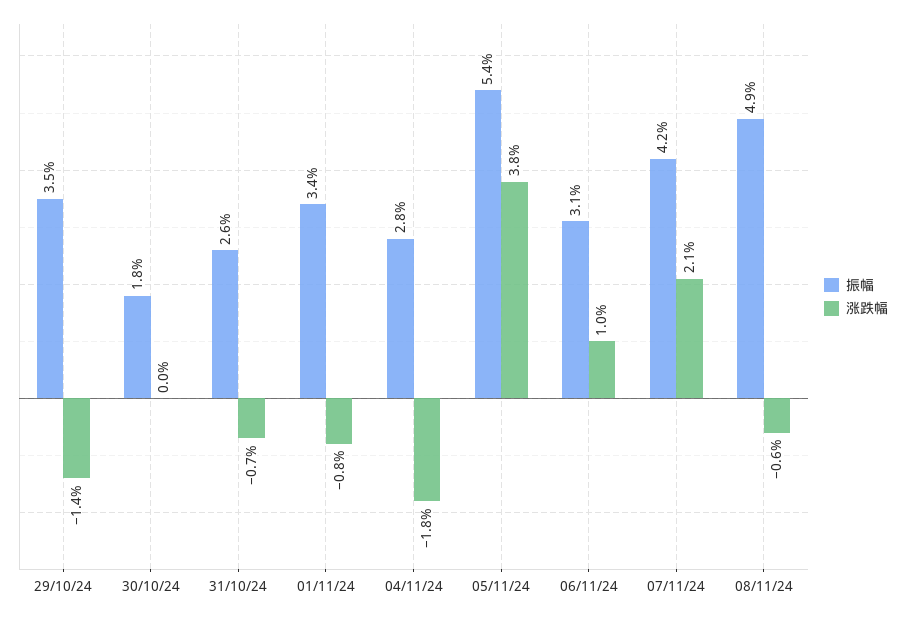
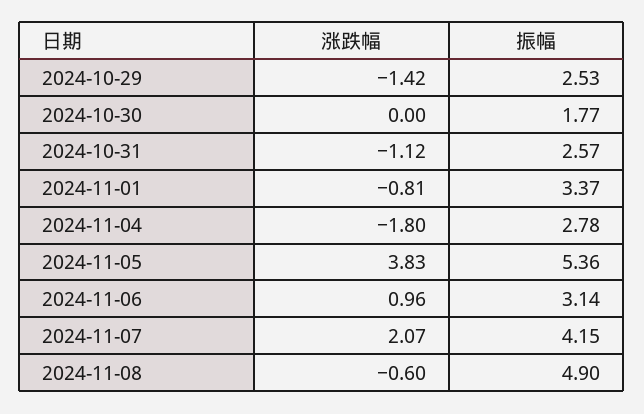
  {
    "振幅": {
-     "29/10/24": 3.5,
+     "29/10/24": 2.53,
      "30/10/24": 1.77,
      "31/10/24": 2.57,
      "01/11/24": 3.37,
      "04/11/24": 2.78,
      "05/11/24": 5.36,
      "06/11/24": 3.14,
      "07/11/24": 4.15,
      "08/11/24": 4.9
    },
    "涨跌幅": {
      "29/10/24": -1.42,
      "30/10/24": 0,
-     "31/10/24": -0.7,
+     "31/10/24": -1.12,
      "01/11/24": -0.81,
      "04/11/24": -1.8,
      "05/11/24": 3.83,
      "06/11/24": 0.96,
      "07/11/24": 2.07,
      "08/11/24": -0.6
    }
  }

